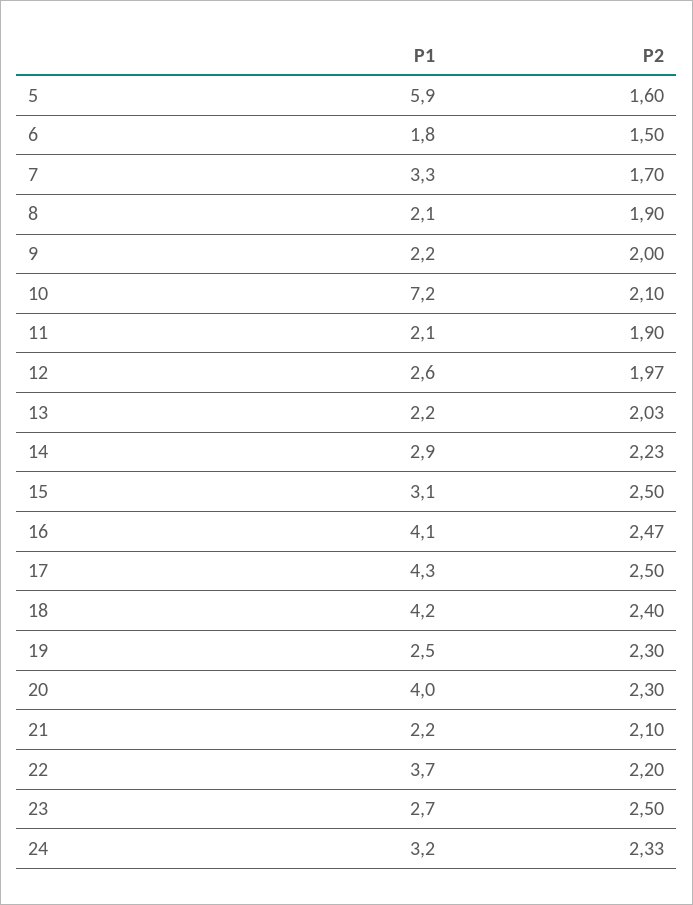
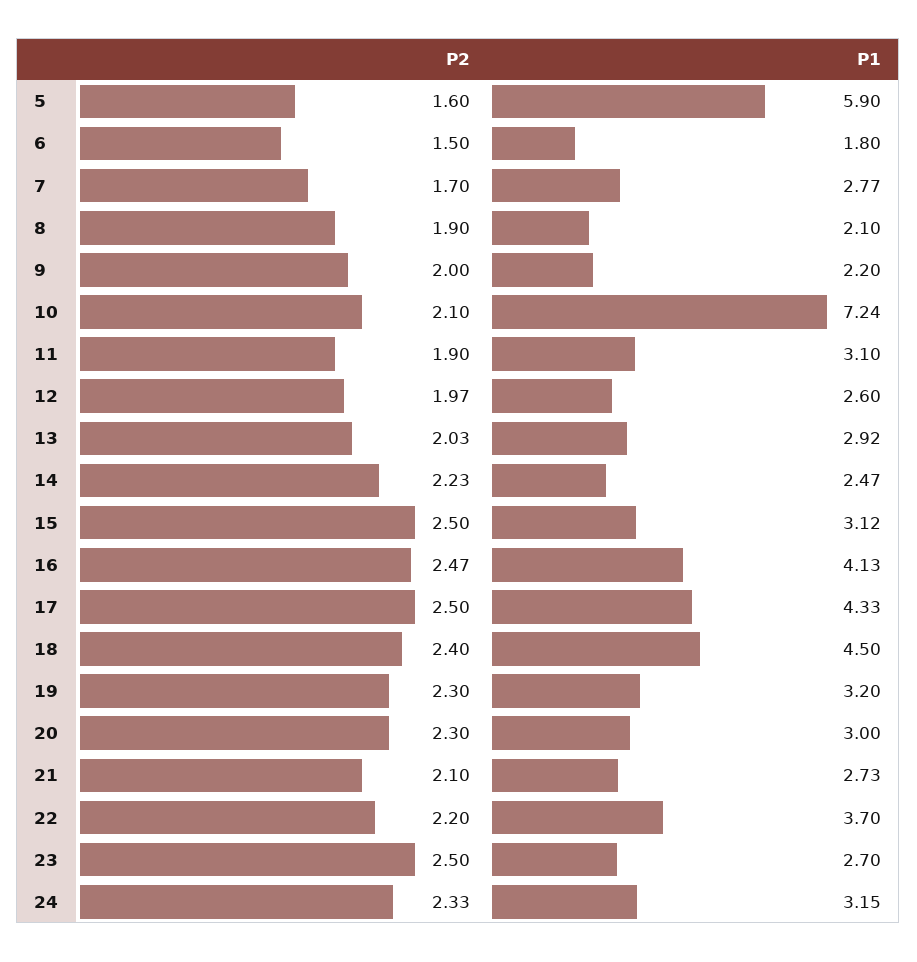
  {
    "P1": {
      "5": 5.9,
      "6": 1.8,
-     "7": 3.3,
+     "7": 2.77,
      "8": 2.1,
      "9": 2.2,
      "10": 7.24,
-     "11": 2.1,
+     "11": 3.1,
      "12": 2.6,
-     "13": 2.2,
+     "13": 2.92,
-     "14": 2.9,
+     "14": 2.47,
      "15": 3.12,
      "16": 4.13,
      "17": 4.33,
-     "18": 4.2,
+     "18": 4.5,
-     "19": 2.5,
+     "19": 3.2,
-     "20": 4,
+     "20": 3,
-     "21": 2.2,
+     "21": 2.73,
      "22": 3.7,
      "23": 2.7,
      "24": 3.15
    },
    "P2": {
      "5": 1.6,
      "6": 1.5,
      "7": 1.7,
      "8": 1.9,
      "9": 2,
      "10": 2.1,
      "11": 1.9,
      "12": 1.97,
      "13": 2.03,
      "14": 2.23,
      "15": 2.5,
      "16": 2.47,
      "17": 2.5,
      "18": 2.4,
      "19": 2.3,
      "20": 2.3,
      "21": 2.1,
      "22": 2.2,
      "23": 2.5,
      "24": 2.33
    }
  }

